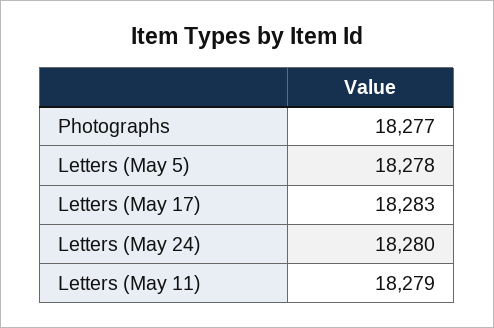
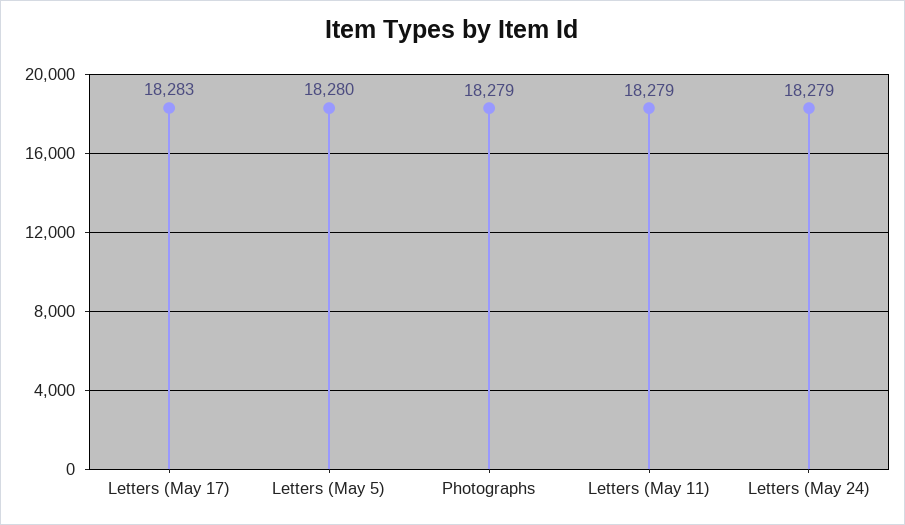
  {
-   "Photographs": 18277,
+   "Photographs": 18279,
-   "Letters (May 5)": 18278,
+   "Letters (May 5)": 18280,
    "Letters (May 17)": 18283,
-   "Letters (May 24)": 18280,
+   "Letters (May 24)": 18279,
    "Letters (May 11)": 18279
  }

